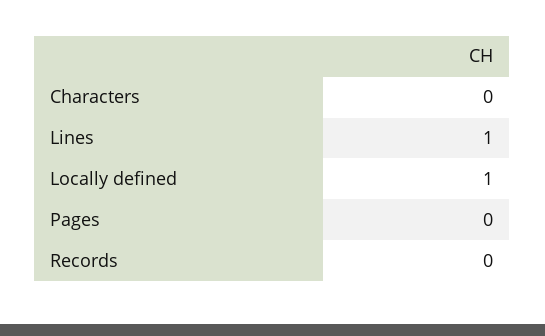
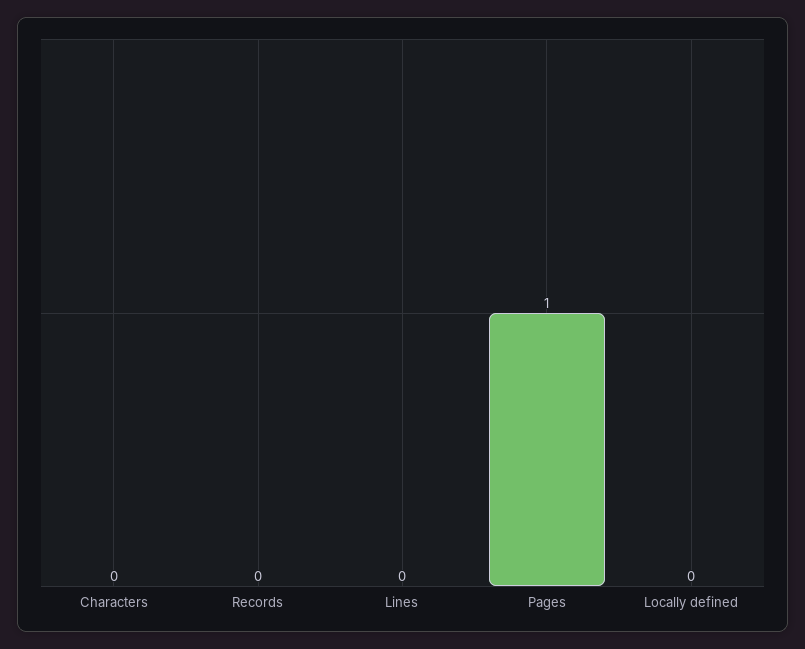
  {
    "Characters": 0,
-   "Lines": 1,
+   "Lines": 0,
-   "Locally defined": 1,
+   "Locally defined": 0,
-   "Pages": 0,
+   "Pages": 1,
    "Records": 0
  }

